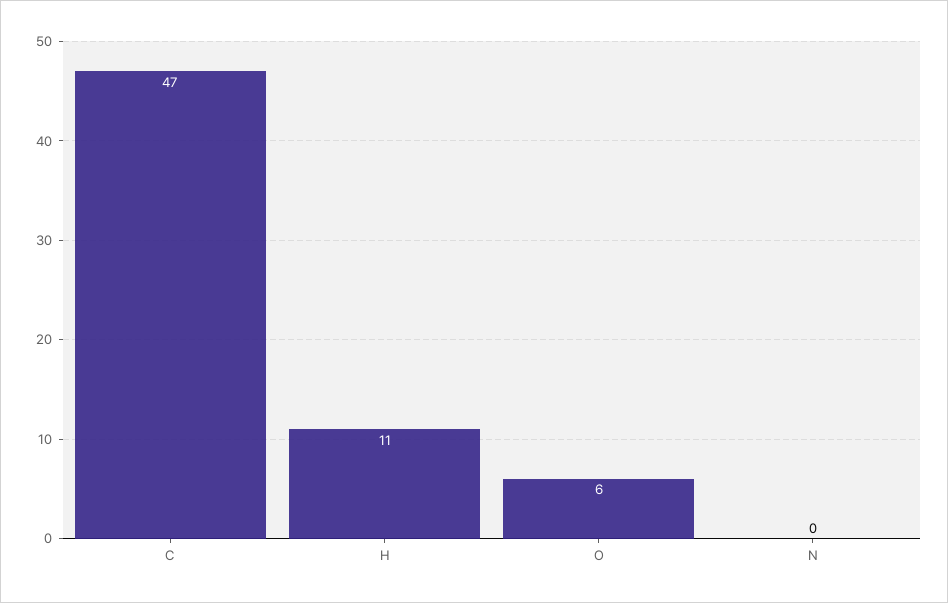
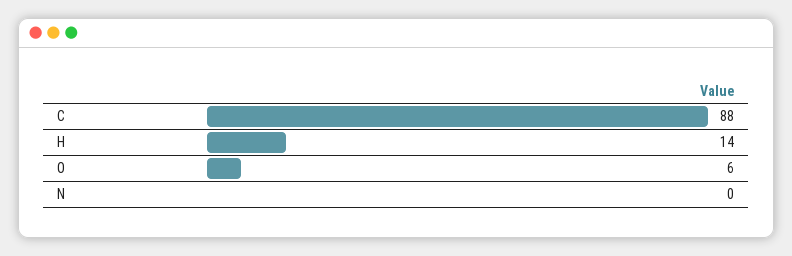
  {
-   "C": 47,
+   "C": 88,
-   "H": 11,
+   "H": 14,
    "O": 6,
    "N": 0
  }

